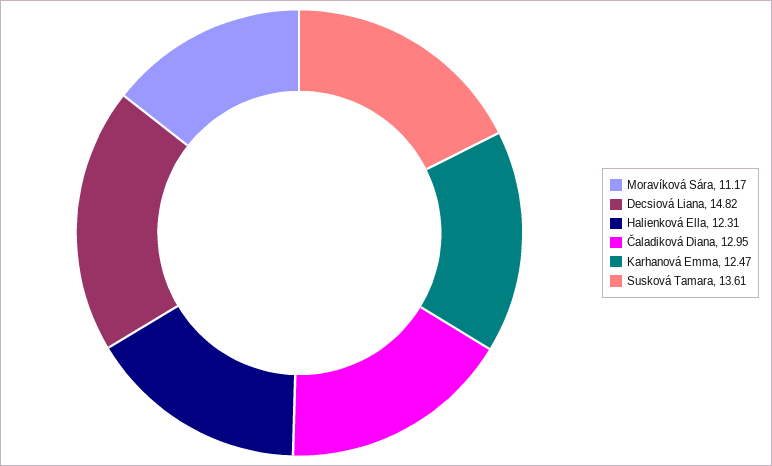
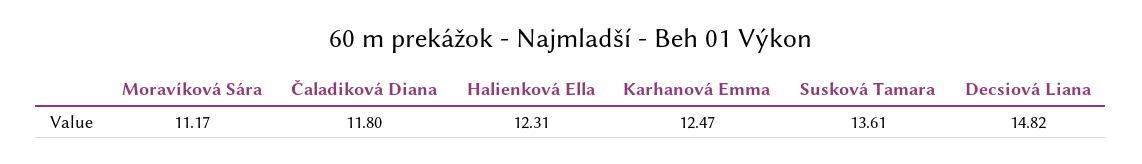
  {
    "Moravíková Sára": 11.17,
    "Decsiová Liana": 14.82,
    "Halienková Ella": 12.31,
-   "Čaladiková Diana": 12.95,
+   "Čaladiková Diana": 11.8,
    "Karhanová Emma": 12.47,
    "Susková Tamara": 13.61
  }

